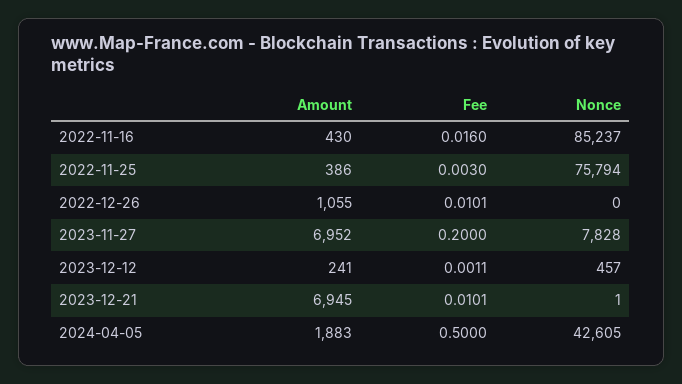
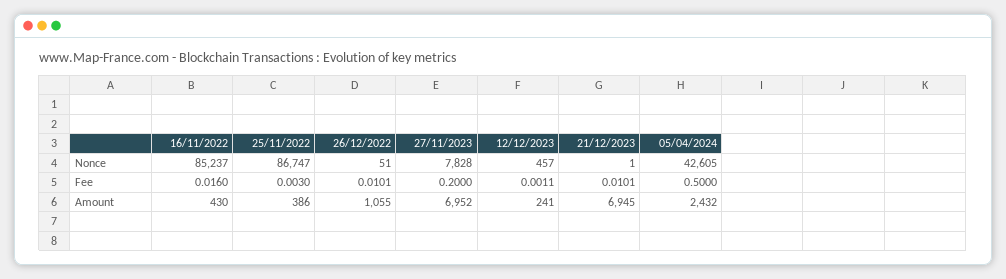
  {
    "Amount": {
      "2022-11-16": 430,
      "2022-11-25": 386,
      "2022-12-26": 1055,
      "2023-11-27": 6952,
      "2023-12-12": 241,
      "2023-12-21": 6945,
-     "2024-04-05": 1883
+     "2024-04-05": 2432
    },
    "Fee": {
      "2022-11-16": 0.016,
      "2022-11-25": 0.003,
      "2022-12-26": 0.0101,
      "2023-11-27": 0.2,
      "2023-12-12": 0.0011,
      "2023-12-21": 0.0101,
      "2024-04-05": 0.5
    },
    "Nonce": {
      "2022-11-16": 85237,
-     "2022-11-25": 75794,
+     "2022-11-25": 86747,
-     "2022-12-26": 0,
+     "2022-12-26": 51,
      "2023-11-27": 7828,
      "2023-12-12": 457,
      "2023-12-21": 1,
      "2024-04-05": 42605
    }
  }

